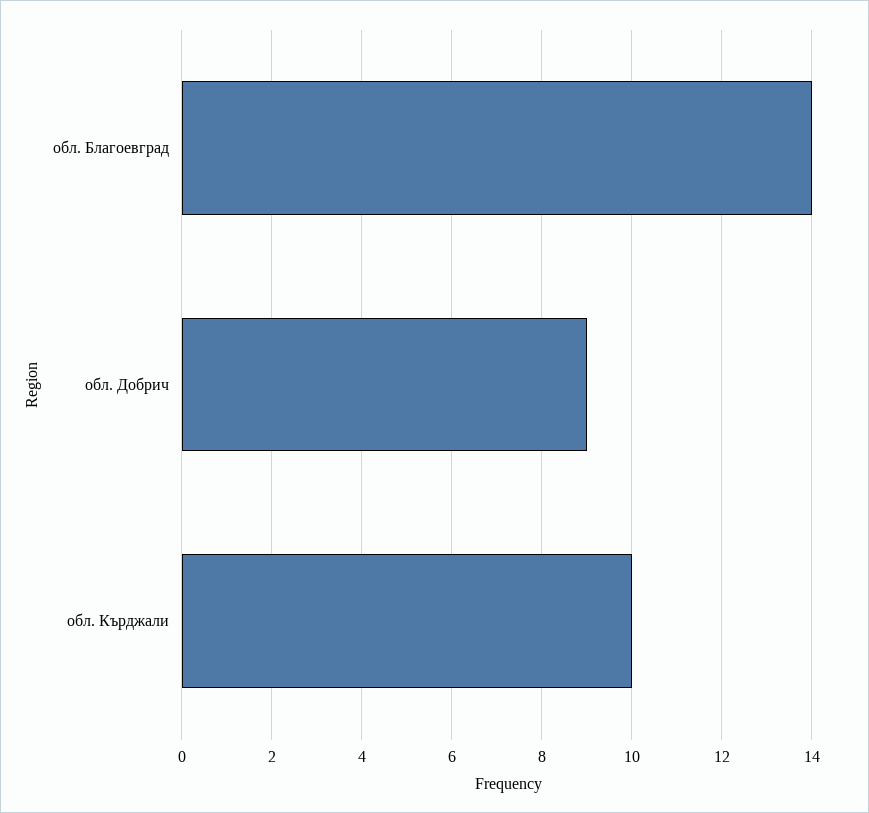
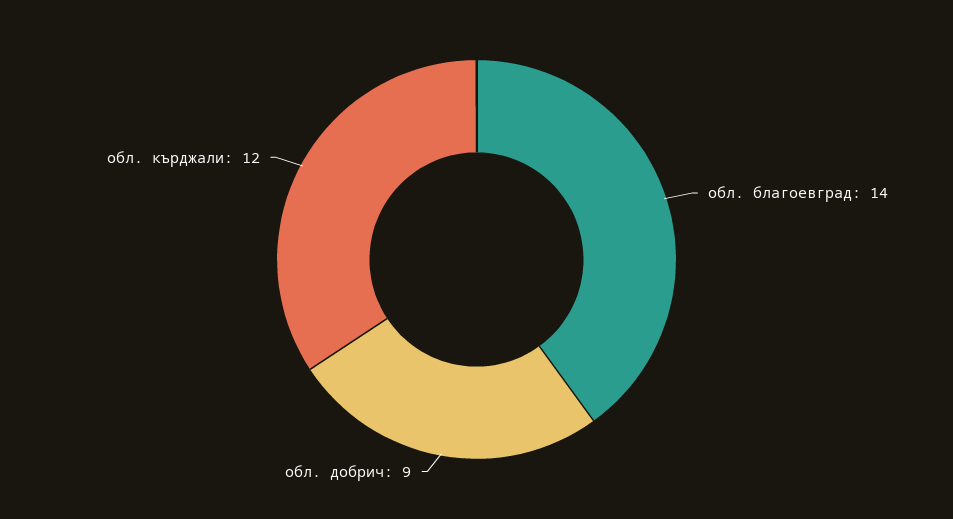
  {
    "обл. Благоевград": 14,
    "обл. Добрич": 9,
-   "обл. Кърджали": 10
+   "обл. Кърджали": 12
  }

